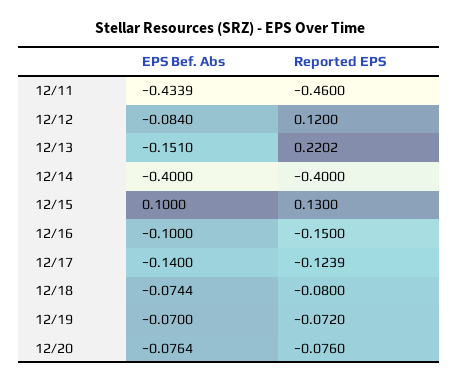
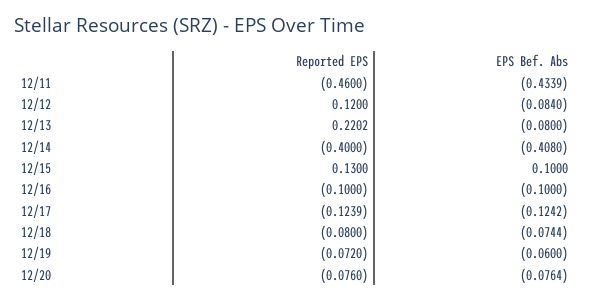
  {
    "EPS Bef. Abs": {
      "12/11": -0.4339,
      "12/12": -0.084,
-     "12/13": -0.151,
+     "12/13": -0.08,
-     "12/14": -0.4,
+     "12/14": -0.408,
      "12/15": 0.1,
      "12/16": -0.1,
-     "12/17": -0.14,
+     "12/17": -0.1242,
      "12/18": -0.0744,
-     "12/19": -0.07,
+     "12/19": -0.06,
      "12/20": -0.0764
    },
    "Reported EPS": {
      "12/11": -0.46,
      "12/12": 0.12,
      "12/13": 0.2202,
      "12/14": -0.4,
      "12/15": 0.13,
-     "12/16": -0.15,
+     "12/16": -0.1,
      "12/17": -0.1239,
      "12/18": -0.08,
      "12/19": -0.072,
      "12/20": -0.076
    }
  }

